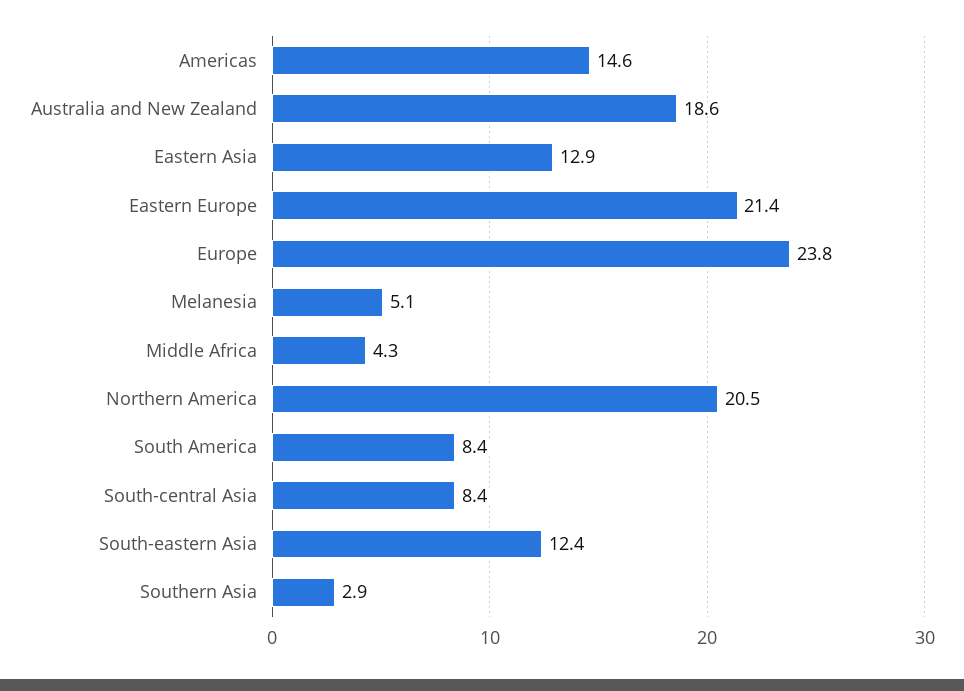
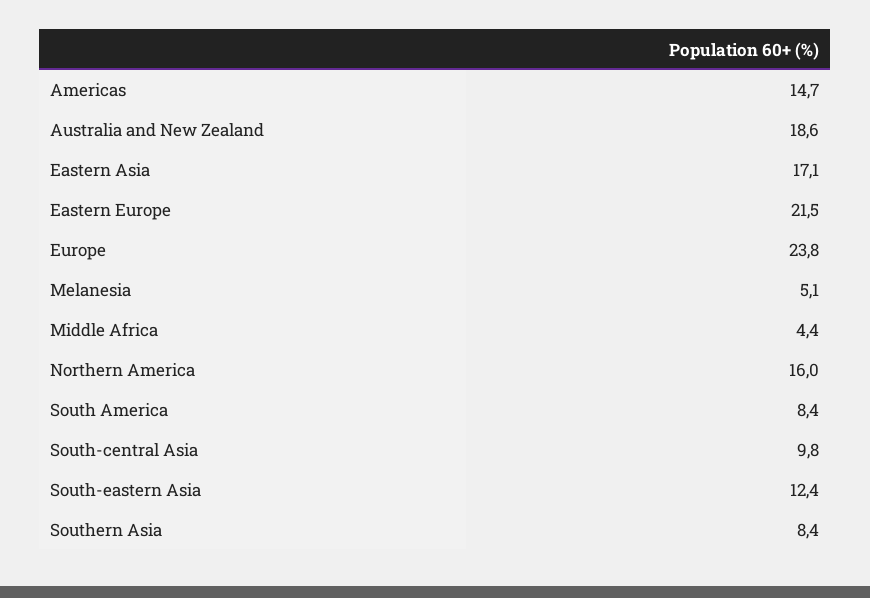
  {
-   "Americas": 14.6,
+   "Americas": 14.7,
    "Australia and New Zealand": 18.6,
-   "Eastern Asia": 12.9,
+   "Eastern Asia": 17.1,
-   "Eastern Europe": 21.4,
+   "Eastern Europe": 21.5,
    "Europe": 23.8,
    "Melanesia": 5.1,
-   "Middle Africa": 4.3,
+   "Middle Africa": 4.4,
-   "Northern America": 20.5,
+   "Northern America": 16,
    "South America": 8.4,
-   "South-central Asia": 8.4,
+   "South-central Asia": 9.8,
    "South-eastern Asia": 12.4,
-   "Southern Asia": 2.9
+   "Southern Asia": 8.4
  }

